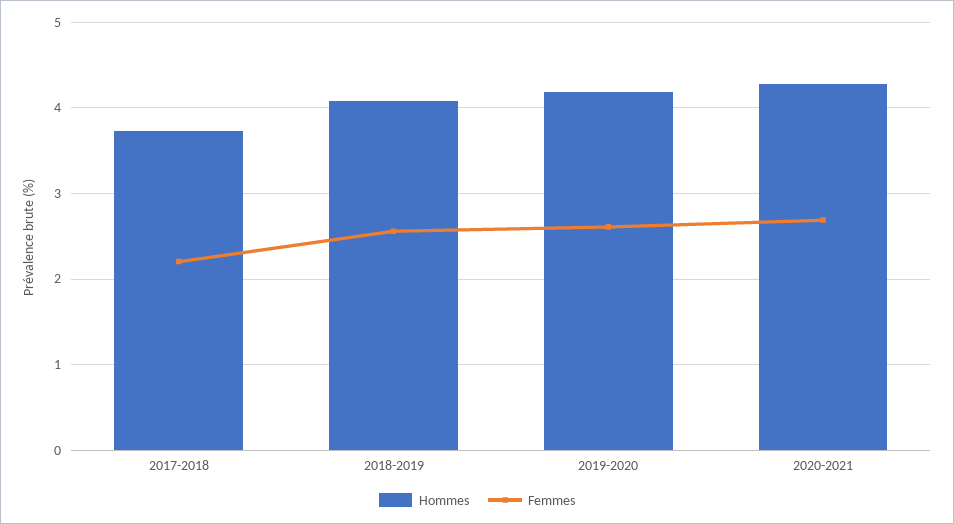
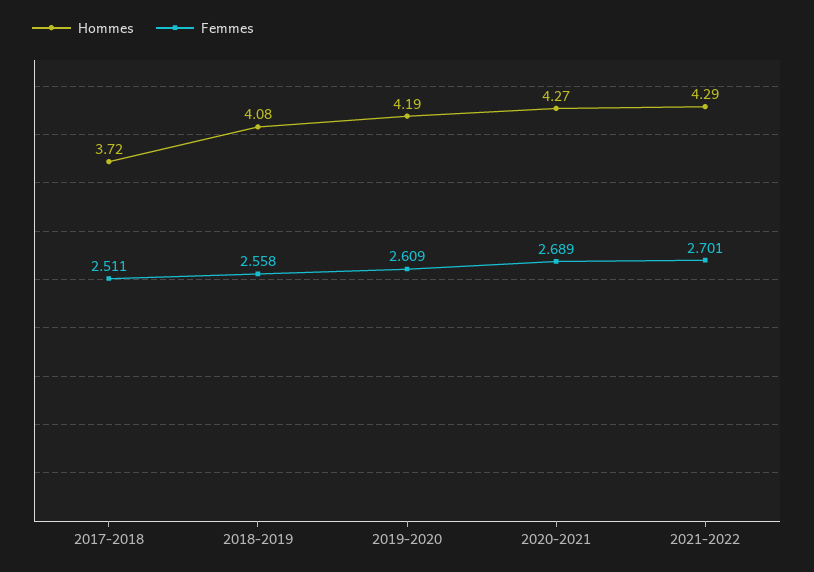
  {
    "Hommes": {
      "2017-2018": 3.72,
      "2018-2019": 4.08,
      "2019-2020": 4.19,
-     "2020-2021": 4.27
+     "2020-2021": 4.27,
+     "2021-2022": 4.29
    },
    "Femmes": {
-     "2017-2018": 2.2,
+     "2017-2018": 2.511,
      "2018-2019": 2.558,
      "2019-2020": 2.609,
-     "2020-2021": 2.689
+     "2020-2021": 2.689,
+     "2021-2022": 2.701
    }
  }

